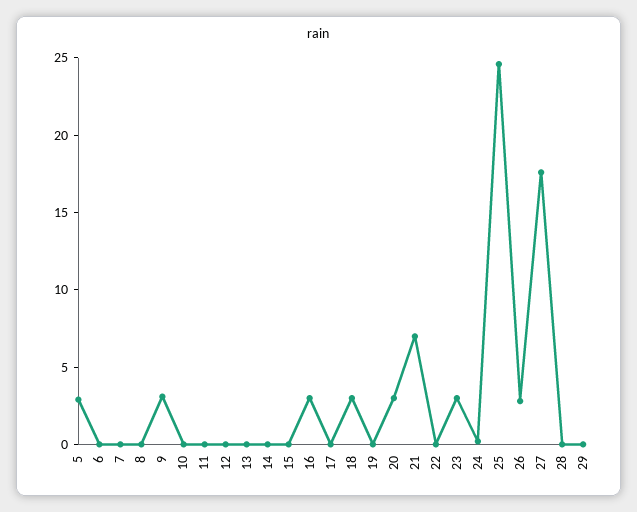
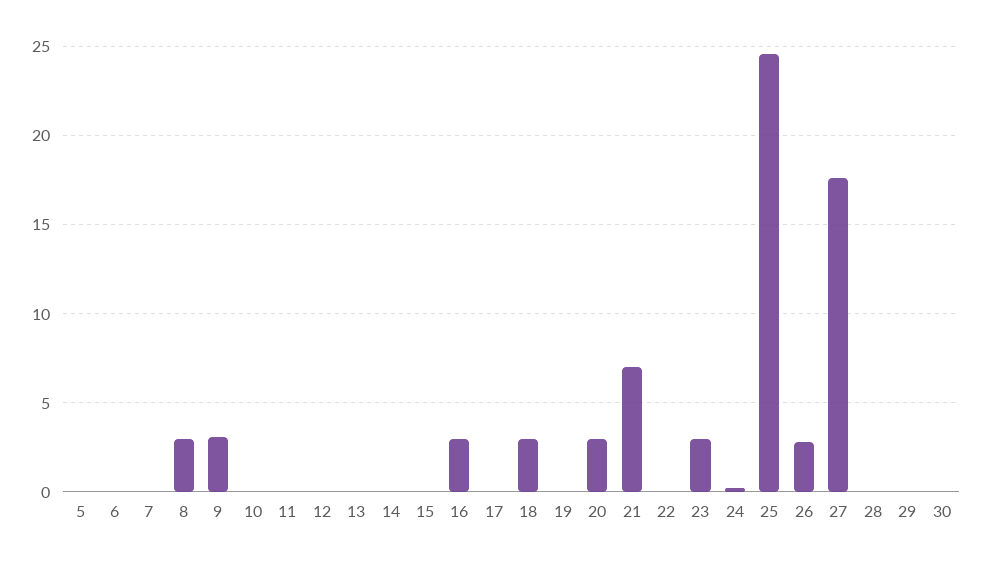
  {
-   "5": 3,
+   "5": 0,
    "6": 0,
    "7": 0,
-   "8": 0,
+   "8": 3,
    "9": 3,
    "10": 0,
    "11": 0,
    "12": 0,
    "13": 0,
    "14": 0,
    "15": 0,
    "16": 3,
    "17": 0,
    "18": 3,
    "19": 0,
    "20": 3,
    "21": 7,
    "22": 0,
    "23": 3,
    "24": 0,
    "25": 24.5,
    "26": 3,
    "27": 17.5,
    "28": 0,
-   "29": 0
+   "29": 0,
+   "30": 0
  }

